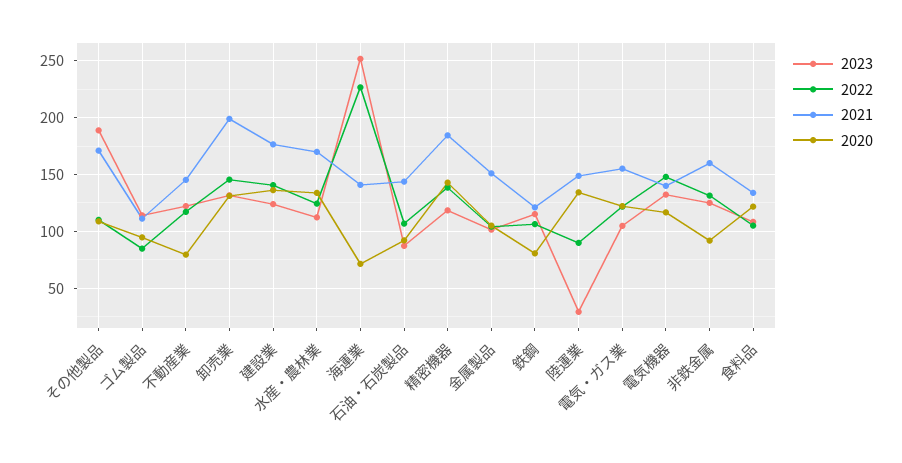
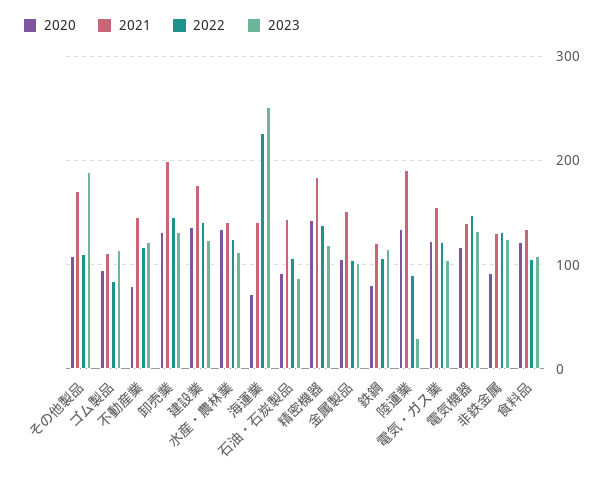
  {
    "2023": {
      "その他製品": 190,
      "ゴム製品": 110,
      "不動産業": 120,
      "卸売業": 130,
      "建設業": 120,
      "水産・農林業": 110,
      "海運業": 250,
      "石油・石炭製品": 90,
      "精密機器": 120,
      "金属製品": 100,
      "鉄鋼": 120,
      "陸運業": 30,
      "電気・ガス業": 100,
      "電気機器": 130,
      "非鉄金属": 130,
      "食料品": 110
    },
    "2022": {
      "その他製品": 110,
      "ゴム製品": 80,
      "不動産業": 120,
      "卸売業": 150,
      "建設業": 140,
      "水産・農林業": 120,
      "海運業": 230,
      "石油・石炭製品": 110,
      "精密機器": 140,
      "金属製品": 100,
      "鉄鋼": 110,
      "陸運業": 90,
      "電気・ガス業": 120,
      "電気機器": 150,
      "非鉄金属": 130,
      "食料品": 110
    },
    "2021": {
      "その他製品": 170,
      "ゴム製品": 110,
      "不動産業": 150,
      "卸売業": 200,
      "建設業": 180,
-     "水産・農林業": 170,
+     "水産・農林業": 140,
      "海運業": 140,
      "石油・石炭製品": 140,
      "精密機器": 180,
      "金属製品": 150,
      "鉄鋼": 120,
-     "陸運業": 150,
+     "陸運業": 190,
      "電気・ガス業": 160,
      "電気機器": 140,
-     "非鉄金属": 160,
+     "非鉄金属": 130,
      "食料品": 130
    },
    "2020": {
      "その他製品": 110,
      "ゴム製品": 90,
      "不動産業": 80,
      "卸売業": 130,
      "建設業": 140,
      "水産・農林業": 130,
      "海運業": 70,
      "石油・石炭製品": 90,
      "精密機器": 140,
      "金属製品": 110,
      "鉄鋼": 80,
      "陸運業": 130,
      "電気・ガス業": 120,
      "電気機器": 120,
      "非鉄金属": 90,
      "食料品": 120
    }
  }

